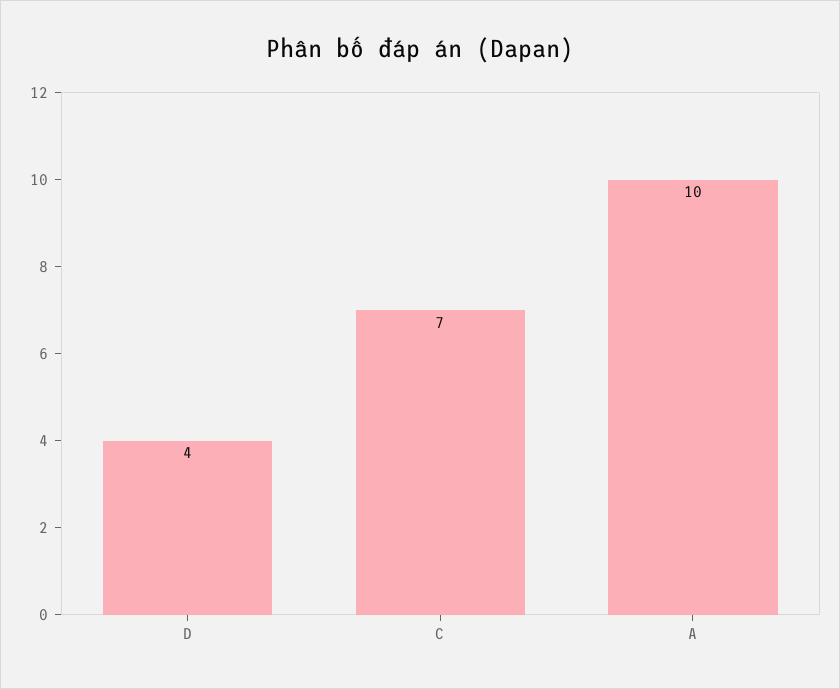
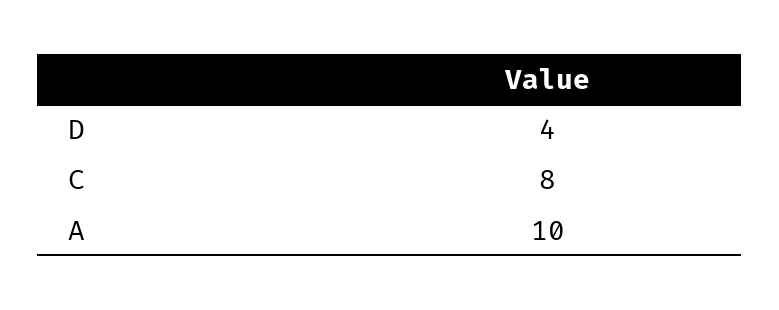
  {
    "D": 4,
-   "C": 7,
+   "C": 8,
    "A": 10
  }

